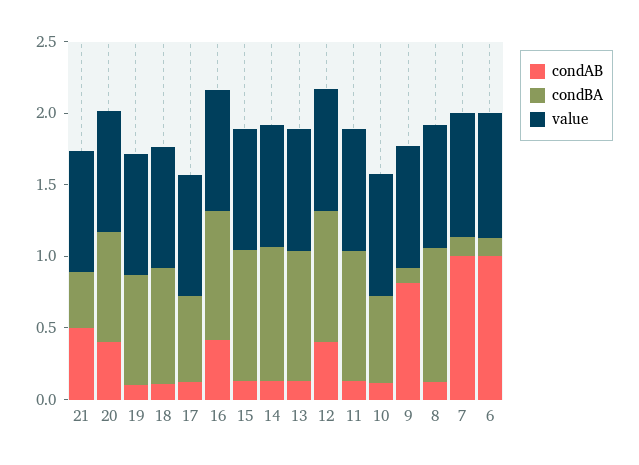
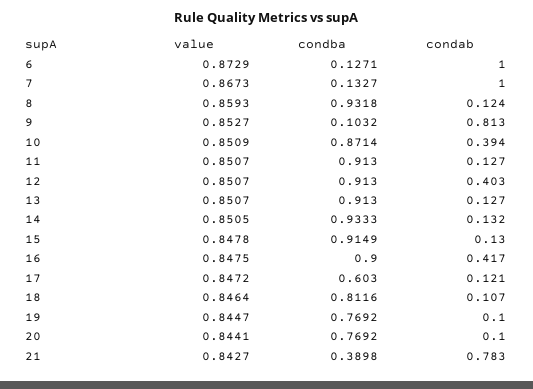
  {
    "condAB": {
-     "21": 0.5,
+     "21": 0.783,
-     "20": 0.4,
+     "20": 0.1,
      "19": 0.1,
      "18": 0.107,
      "17": 0.121,
      "16": 0.417,
      "15": 0.13,
      "14": 0.132,
      "13": 0.127,
      "12": 0.403,
      "11": 0.127,
-     "10": 0.1,
+     "10": 0.394,
      "9": 0.813,
      "8": 0.124,
      "7": 1,
      "6": 1
    },
    "condBA": {
      "21": 0.3898,
      "20": 0.7692,
      "19": 0.7692,
      "18": 0.8116,
      "17": 0.603,
      "16": 0.9,
      "15": 0.9149,
      "14": 0.9333,
      "13": 0.913,
      "12": 0.913,
      "11": 0.913,
-     "10": 0.6,
+     "10": 0.8714,
      "9": 0.1032,
      "8": 0.9318,
      "7": 0.1327,
      "6": 0.1271
    },
    "value": {
      "21": 0.8427,
      "20": 0.8441,
      "19": 0.8447,
      "18": 0.8464,
      "17": 0.8472,
      "16": 0.8475,
      "15": 0.8478,
      "14": 0.8505,
      "13": 0.8507,
      "12": 0.8507,
      "11": 0.8507,
      "10": 0.8509,
      "9": 0.8527,
      "8": 0.8593,
      "7": 0.8673,
      "6": 0.8729
    }
  }

